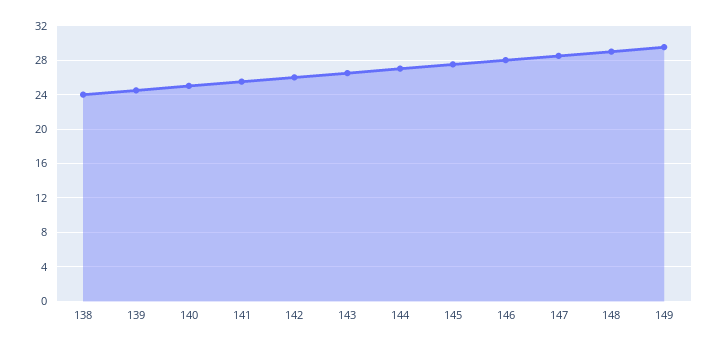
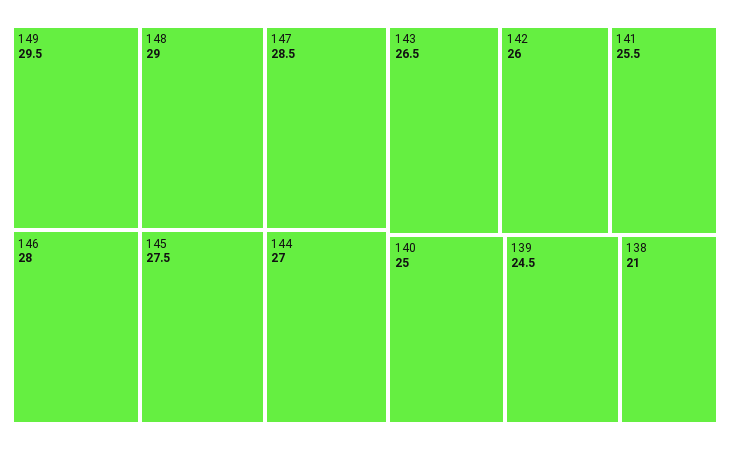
  {
-   "138": 24,
+   "138": 21,
    "139": 24.5,
    "140": 25,
    "141": 25.5,
    "142": 26,
    "143": 26.5,
    "144": 27,
    "145": 27.5,
    "146": 28,
    "147": 28.5,
    "148": 29,
    "149": 29.5
  }

